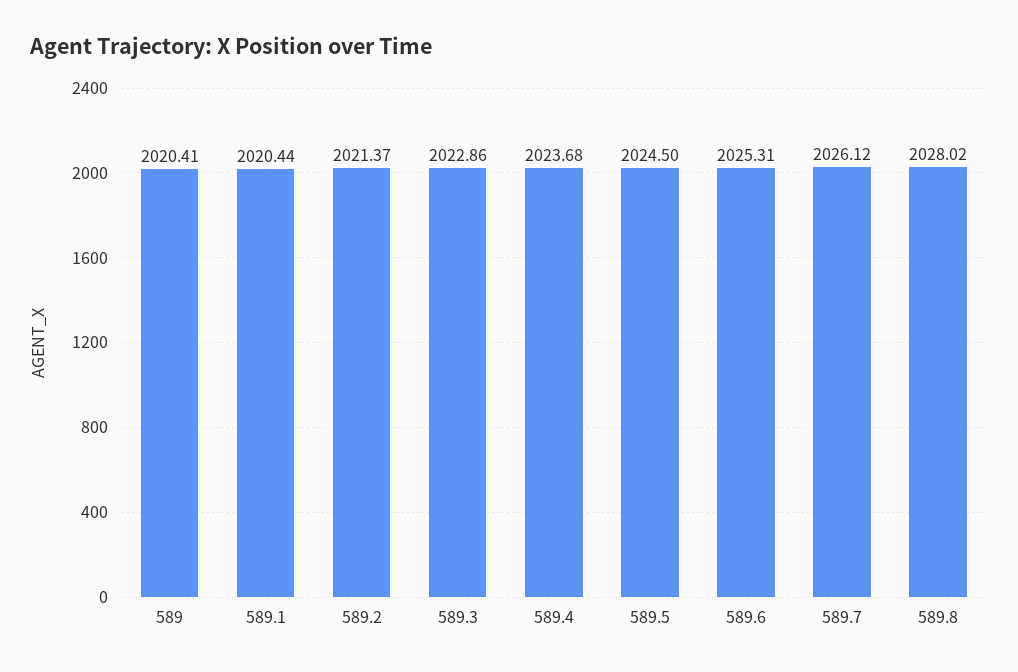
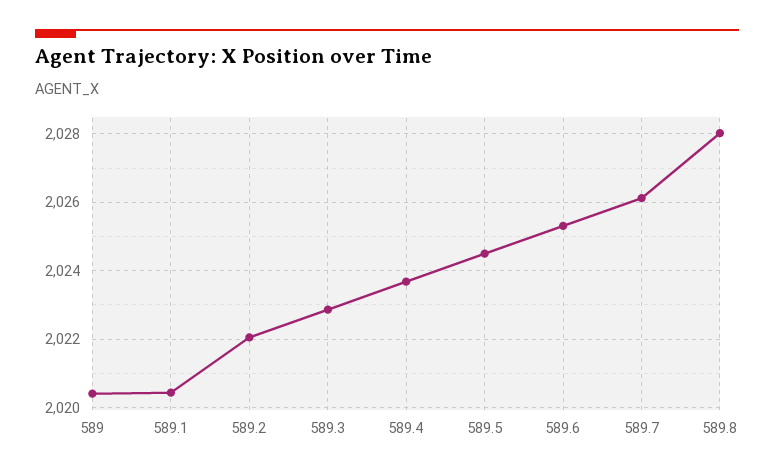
  {
    "589": 2020.41,
    "589.1": 2020.44,
-   "589.2": 2021.37,
+   "589.2": 2022,
    "589.3": 2022.86,
    "589.4": 2023.68,
    "589.5": 2024.5,
    "589.6": 2025.31,
    "589.7": 2026.12,
    "589.8": 2028.02
  }

